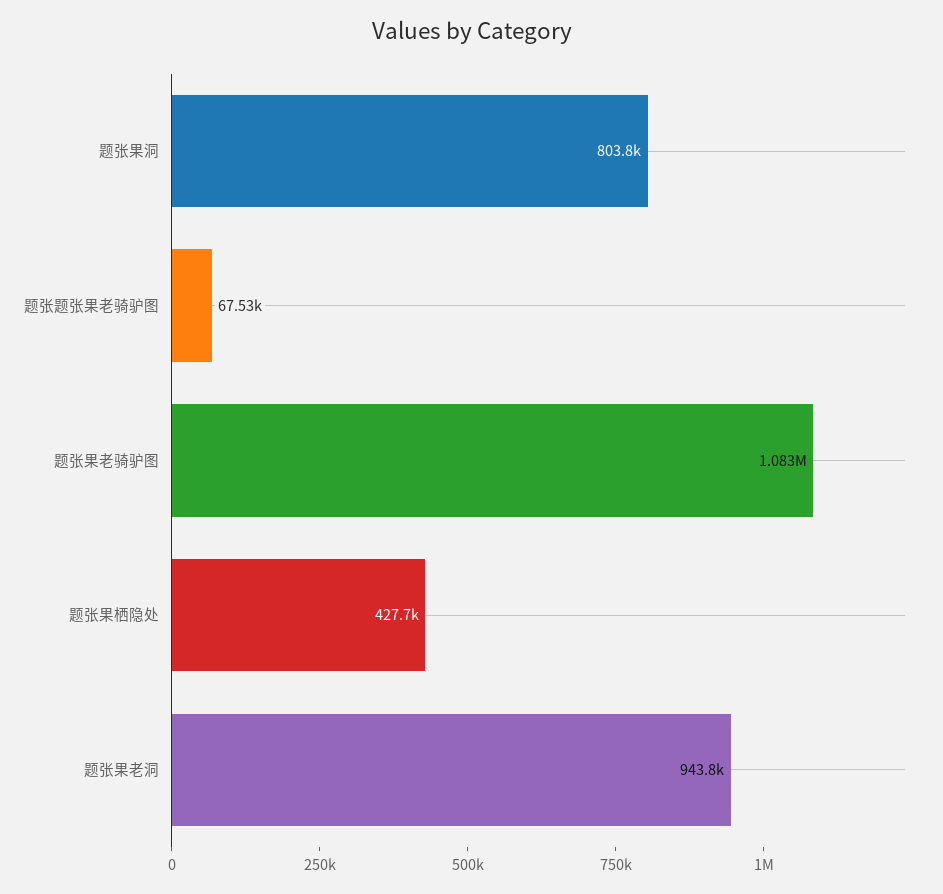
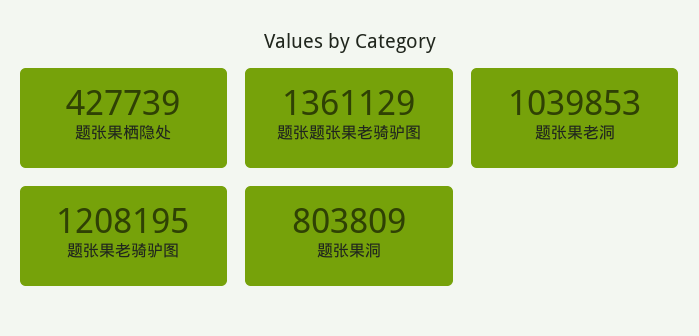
  {
    "题张果洞": 803809,
-   "题张题张果老骑驴图": 67530,
+   "题张题张果老骑驴图": 1361129,
-   "题张果老骑驴图": 1083000,
+   "题张果老骑驴图": 1208195,
    "题张果栖隐处": 427739,
-   "题张果老洞": 943800
+   "题张果老洞": 1039853
  }

